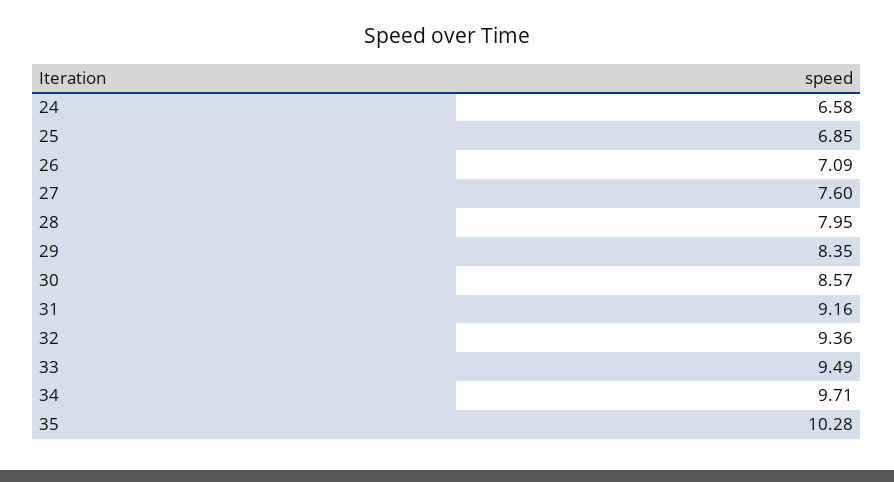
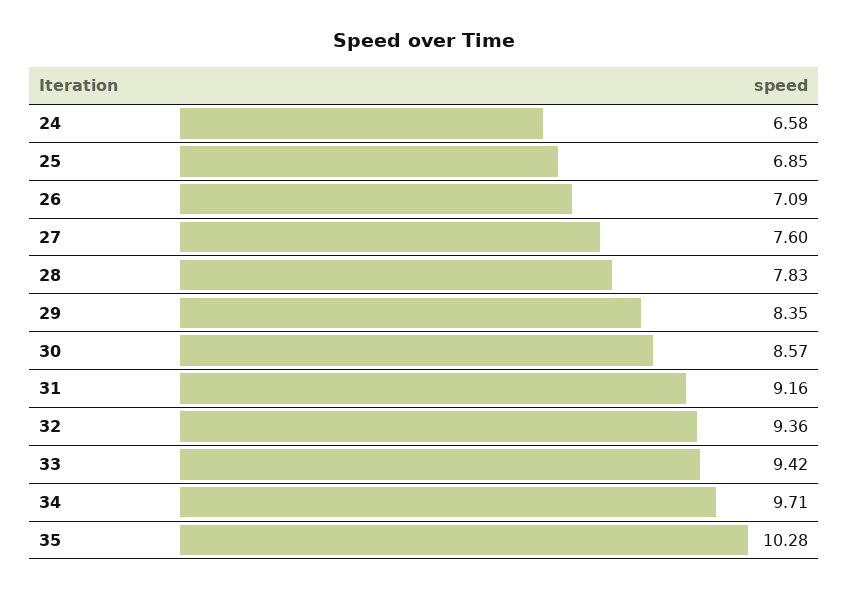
  {
    "24": 6.58,
    "25": 6.85,
    "26": 7.09,
    "27": 7.6,
-   "28": 7.95,
+   "28": 7.83,
    "29": 8.35,
    "30": 8.57,
    "31": 9.16,
    "32": 9.36,
-   "33": 9.49,
+   "33": 9.42,
    "34": 9.71,
    "35": 10.28
  }

